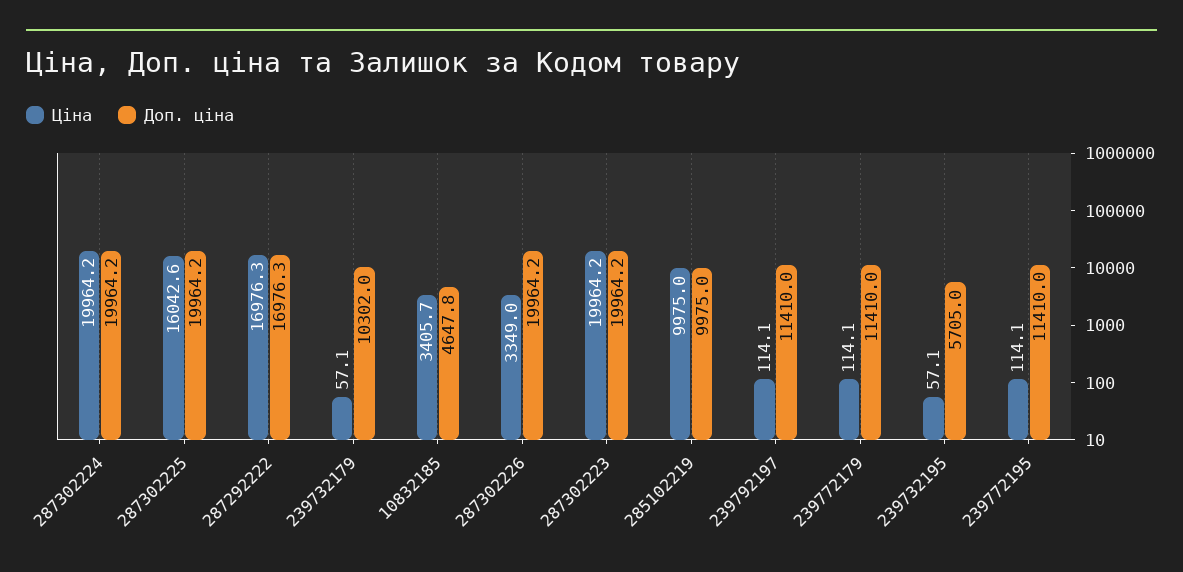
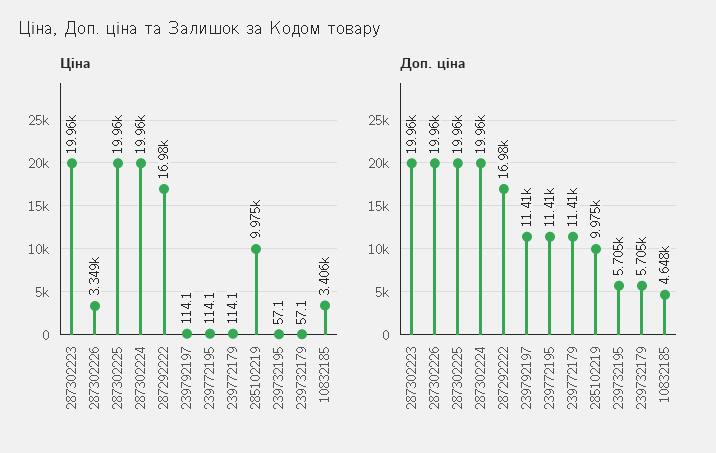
  {
    "Ціна": {
      "287302224": 19964.2,
-     "287302225": 16042.6,
+     "287302225": 19960,
      "287292222": 16976.3,
      "239732179": 57.1,
      "10832185": 3405.7,
      "287302226": 3349,
      "287302223": 19964.2,
      "285102219": 9975,
      "239792197": 114.1,
      "239772179": 114.1,
      "239732195": 57.1,
      "239772195": 114.1
    },
    "Доп. ціна": {
      "287302224": 19964.2,
      "287302225": 19964.2,
      "287292222": 16976.3,
-     "239732179": 10302,
+     "239732179": 5705,
      "10832185": 4647.8,
      "287302226": 19964.2,
      "287302223": 19964.2,
      "285102219": 9975,
      "239792197": 11410,
      "239772179": 11410,
      "239732195": 5705,
      "239772195": 11410
    }
  }

